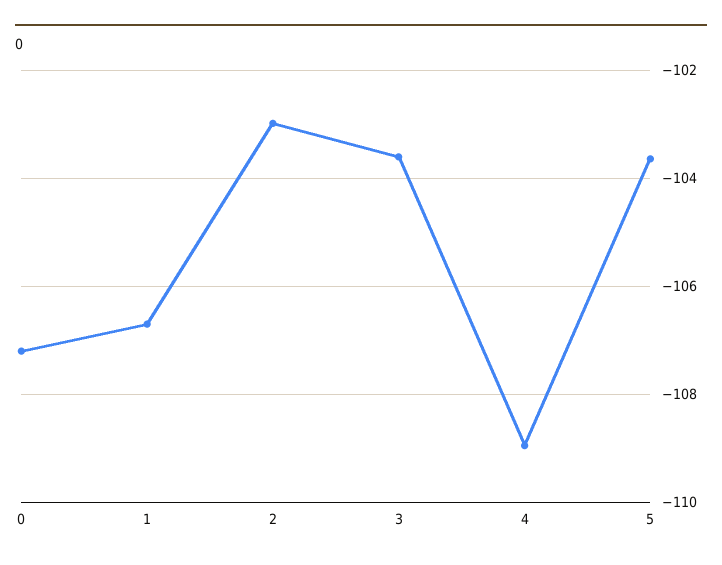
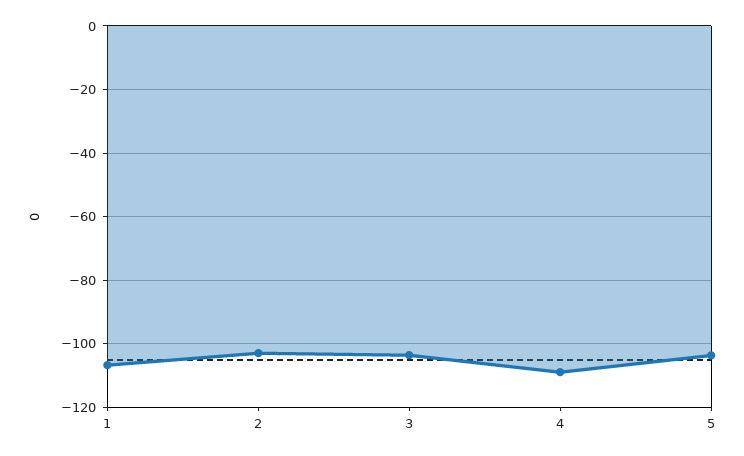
  {
-   "0": -107.2,
    "1": -106.8,
    "2": -103,
    "3": -103.6,
    "4": -109,
    "5": -103.6
  }

